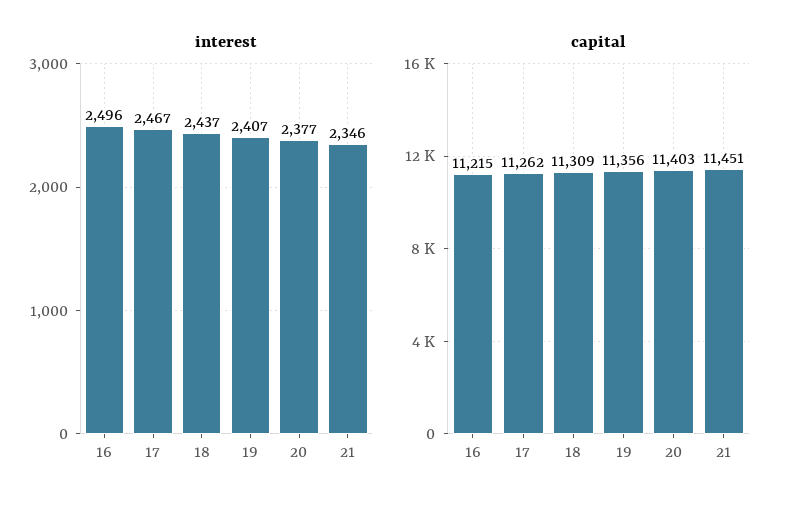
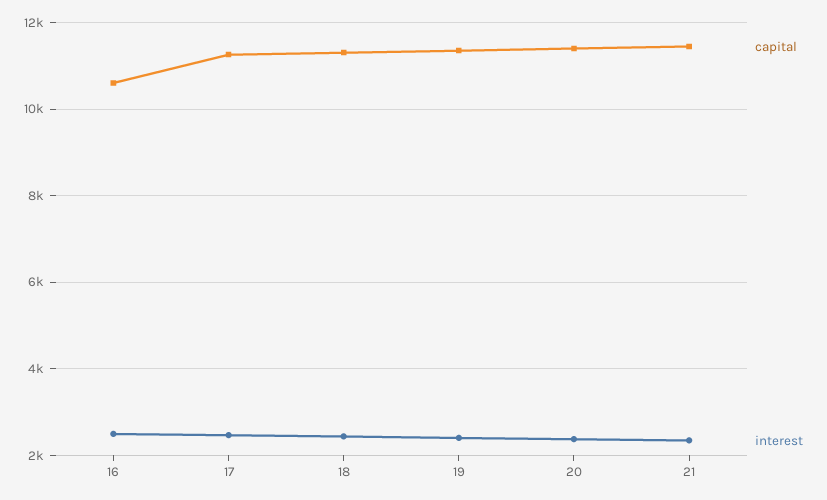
  {
    "interest": {
      "16": 2496,
      "17": 2467,
      "18": 2437,
      "19": 2407,
      "20": 2377,
      "21": 2346
    },
    "capital": {
-     "16": 11215,
+     "16": 10600,
      "17": 11262,
      "18": 11309,
      "19": 11356,
      "20": 11403,
      "21": 11451
    }
  }

